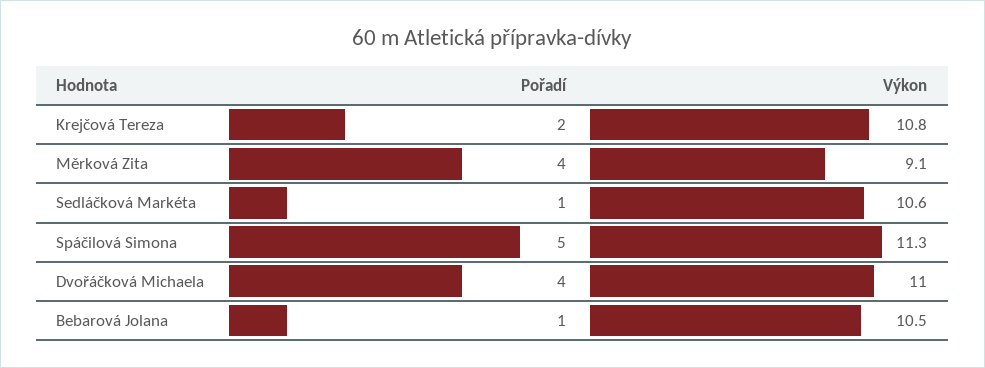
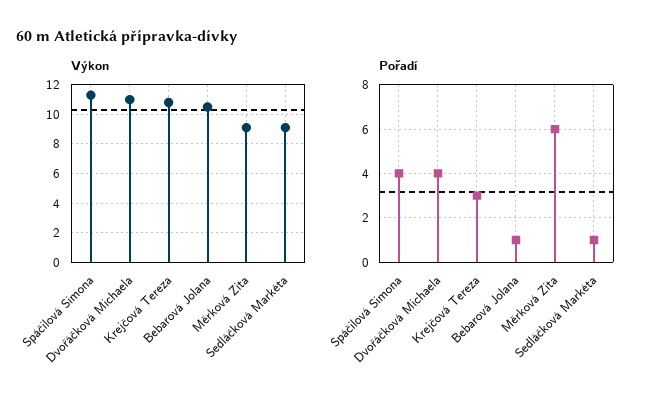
  {
    "Pořadí": {
-     "Krejčová Tereza": 2,
+     "Krejčová Tereza": 3,
-     "Měrková Zita": 4,
+     "Měrková Zita": 6,
      "Sedláčková Markéta": 1,
-     "Spáčilová Simona": 5,
+     "Spáčilová Simona": 4,
      "Dvořáčková Michaela": 4,
      "Bebarová Jolana": 1
    },
    "Výkon": {
      "Krejčová Tereza": 10.8,
      "Měrková Zita": 9.1,
-     "Sedláčková Markéta": 10.6,
+     "Sedláčková Markéta": 9,
      "Spáčilová Simona": 11.3,
      "Dvořáčková Michaela": 11,
      "Bebarová Jolana": 10.5
    }
  }

